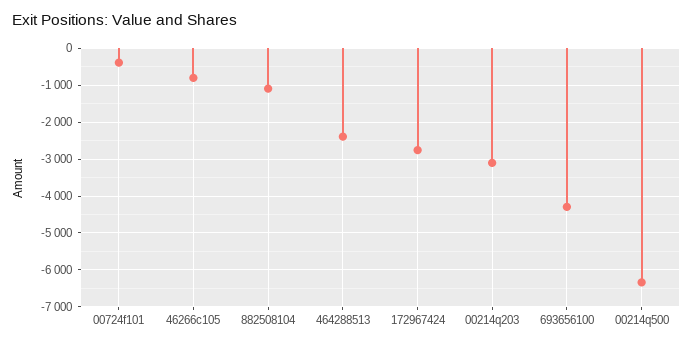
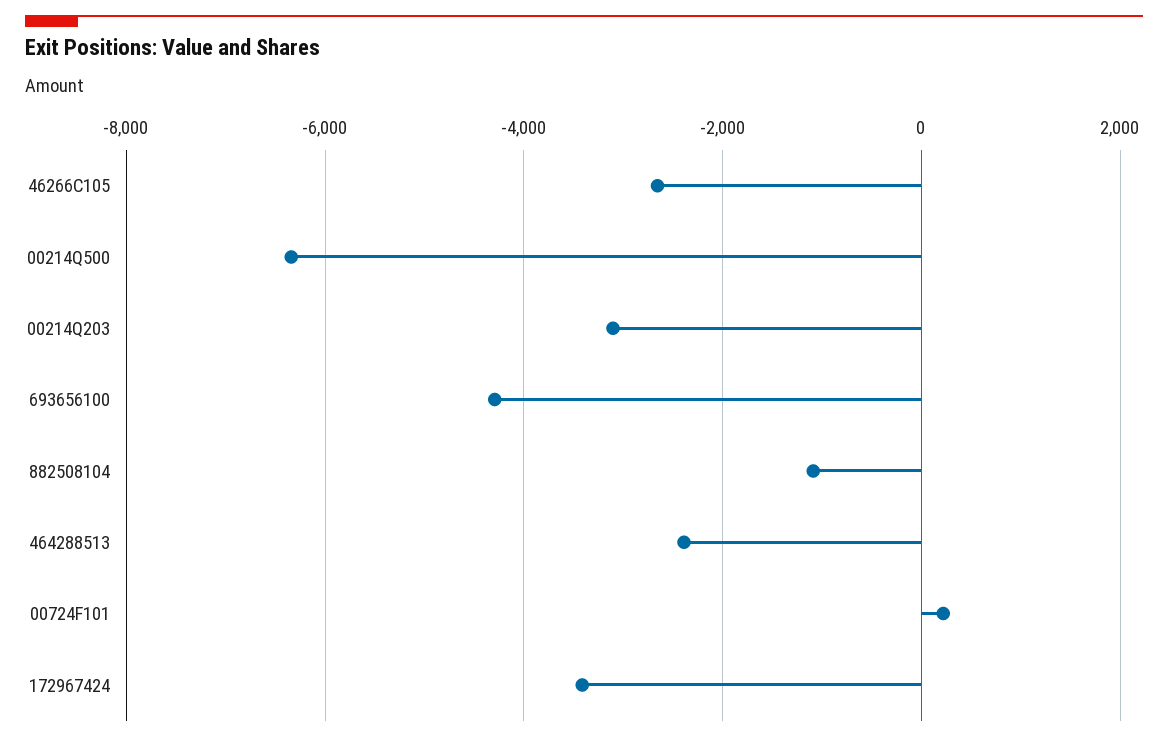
  {
-   "00724f101": -400,
+   "00724f101": 200,
-   "46266c105": -800,
+   "46266c105": -2600,
    "882508104": -1000,
    "464288513": -2400,
-   "172967424": -2800,
+   "172967424": -3400,
    "00214q203": -3200,
    "693656100": -4200,
    "00214q500": -6400
  }

